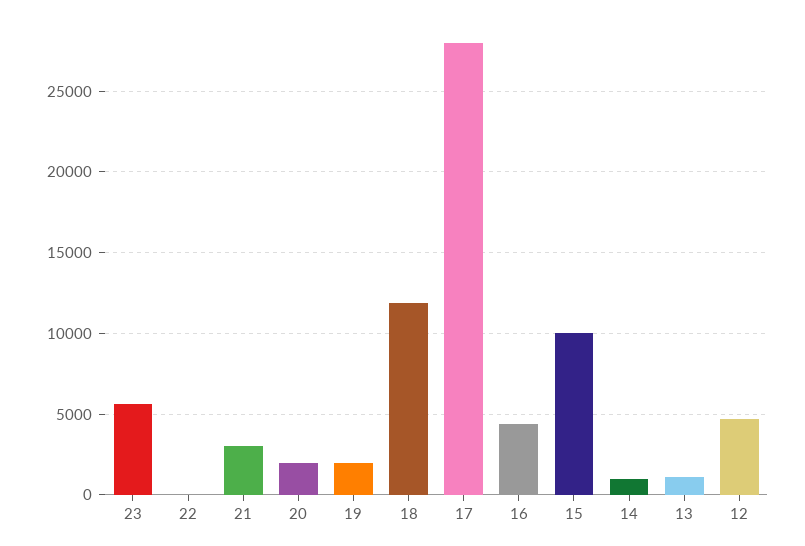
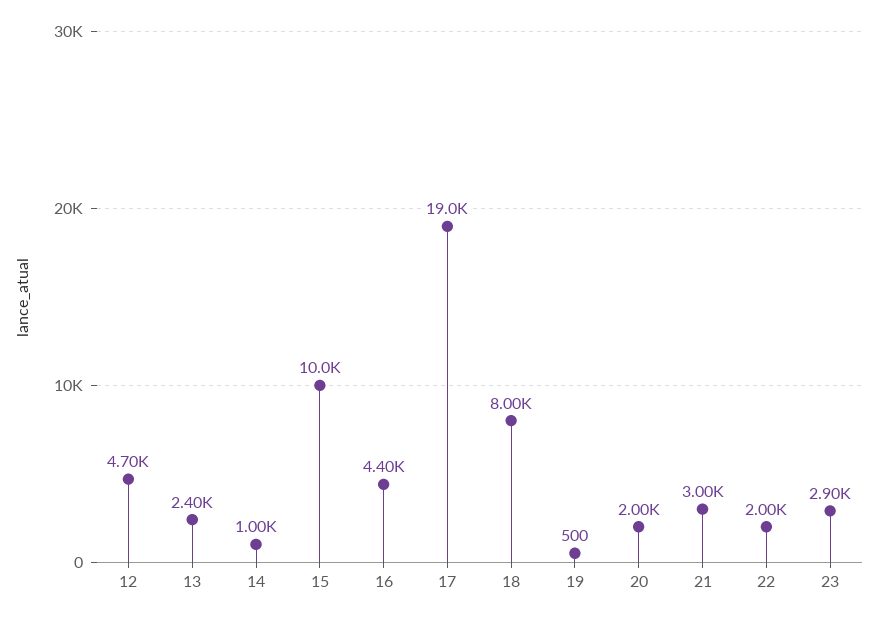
  {
-   "23": 5500,
+   "23": 2900,
-   "22": 0,
+   "22": 2000,
    "21": 3000,
    "20": 2000,
-   "19": 2000,
+   "19": 500,
-   "18": 12000,
+   "18": 8000,
-   "17": 28000,
+   "17": 19000,
    "16": 4400,
    "15": 10000,
    "14": 1000,
-   "13": 1000,
+   "13": 2400,
    "12": 4700
  }

